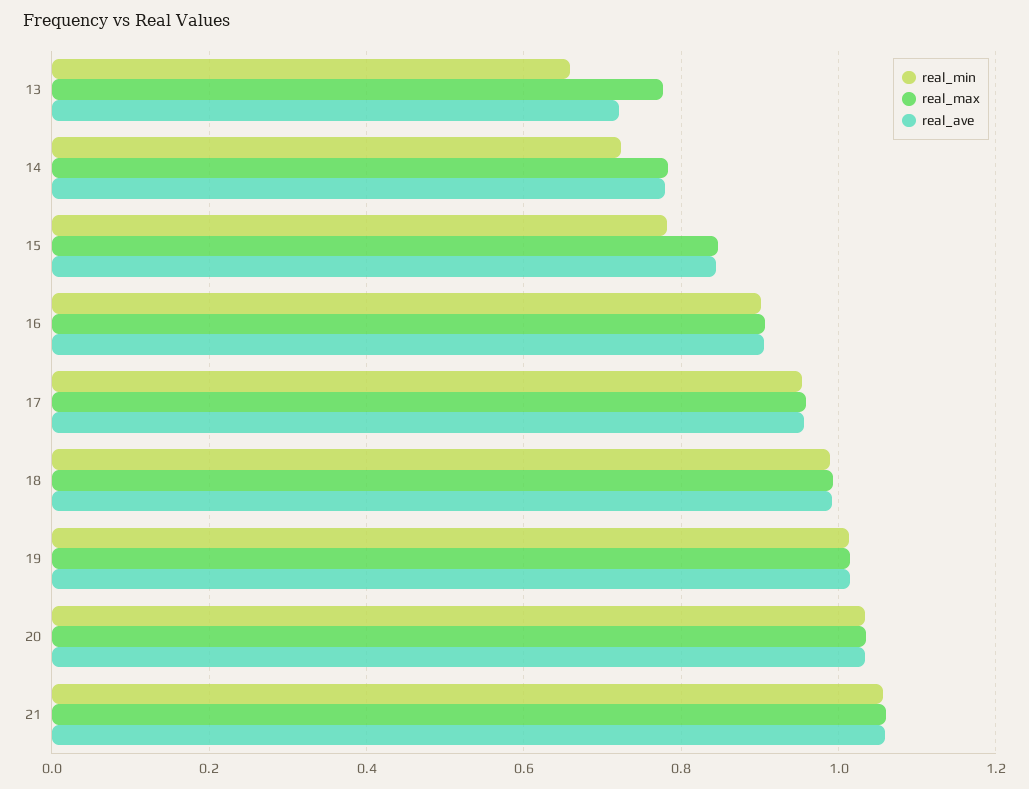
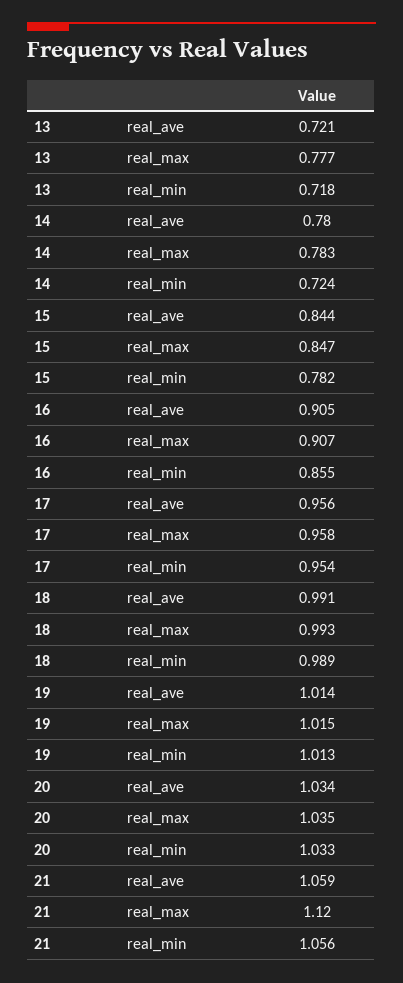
  {
    "real_min": {
-     "13": 0.66,
+     "13": 0.718,
      "14": 0.724,
      "15": 0.782,
-     "16": 0.9,
+     "16": 0.855,
      "17": 0.954,
      "18": 0.989,
      "19": 1.013,
      "20": 1.033,
      "21": 1.056
    },
    "real_max": {
      "13": 0.777,
      "14": 0.783,
      "15": 0.847,
      "16": 0.907,
      "17": 0.958,
      "18": 0.993,
      "19": 1.015,
      "20": 1.035,
-     "21": 1.06
+     "21": 1.12
    },
    "real_ave": {
      "13": 0.721,
      "14": 0.78,
      "15": 0.844,
      "16": 0.905,
      "17": 0.956,
      "18": 0.991,
      "19": 1.014,
      "20": 1.034,
      "21": 1.059
    }
  }

